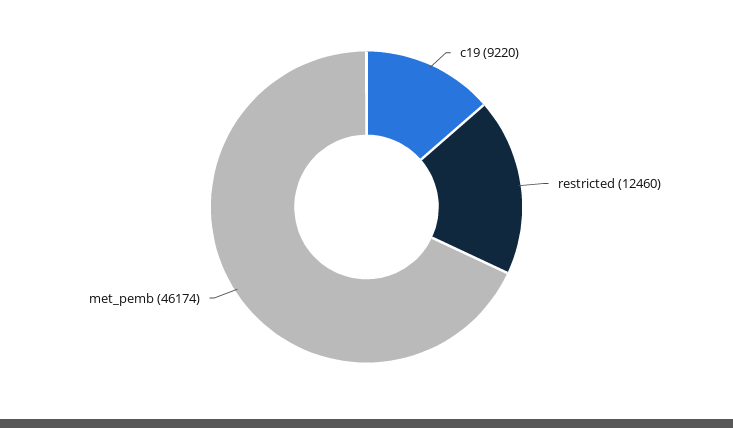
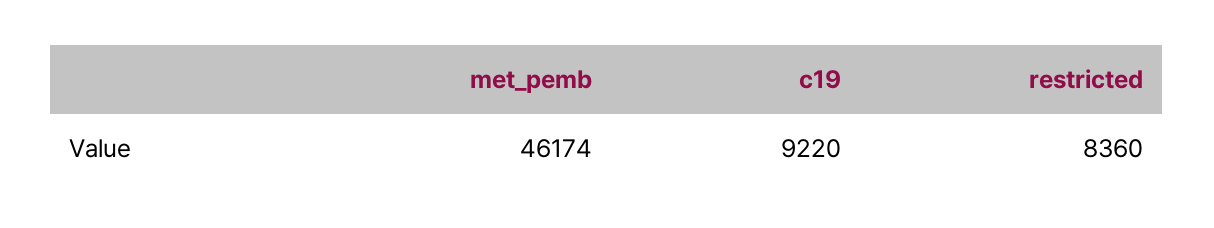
  {
    "c19": 9220,
-   "restricted": 12460,
+   "restricted": 8360,
    "met_pemb": 46174
  }

